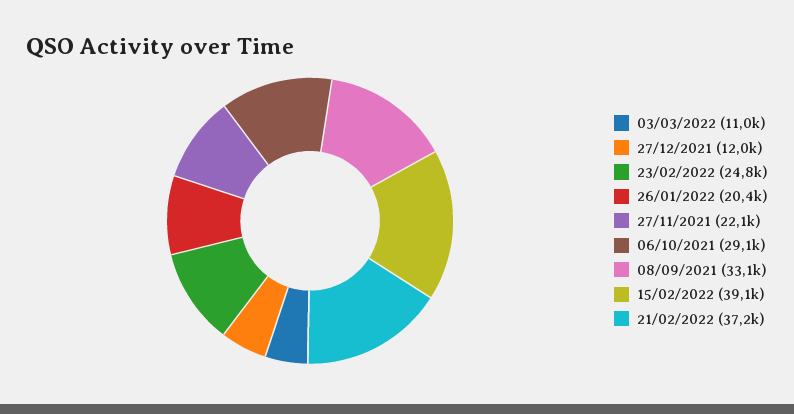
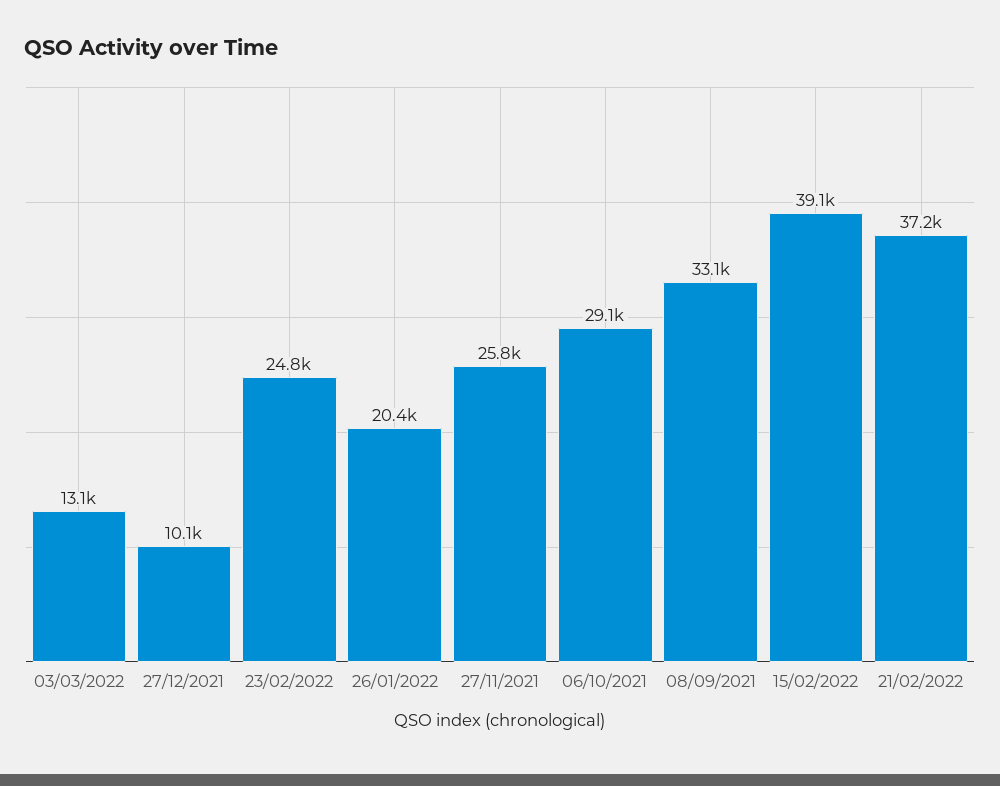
  {
-   "03/03/2022": 11000,
+   "03/03/2022": 13100,
-   "27/12/2021": 12000,
+   "27/12/2021": 10100,
    "23/02/2022": 24800,
    "26/01/2022": 20400,
-   "27/11/2021": 22100,
+   "27/11/2021": 25800,
    "06/10/2021": 29100,
    "08/09/2021": 33100,
    "15/02/2022": 39100,
    "21/02/2022": 37200
  }

